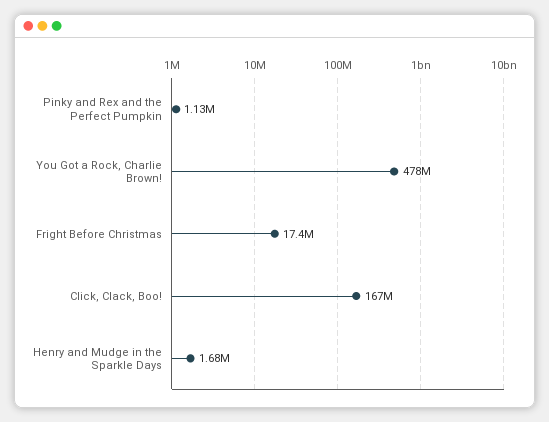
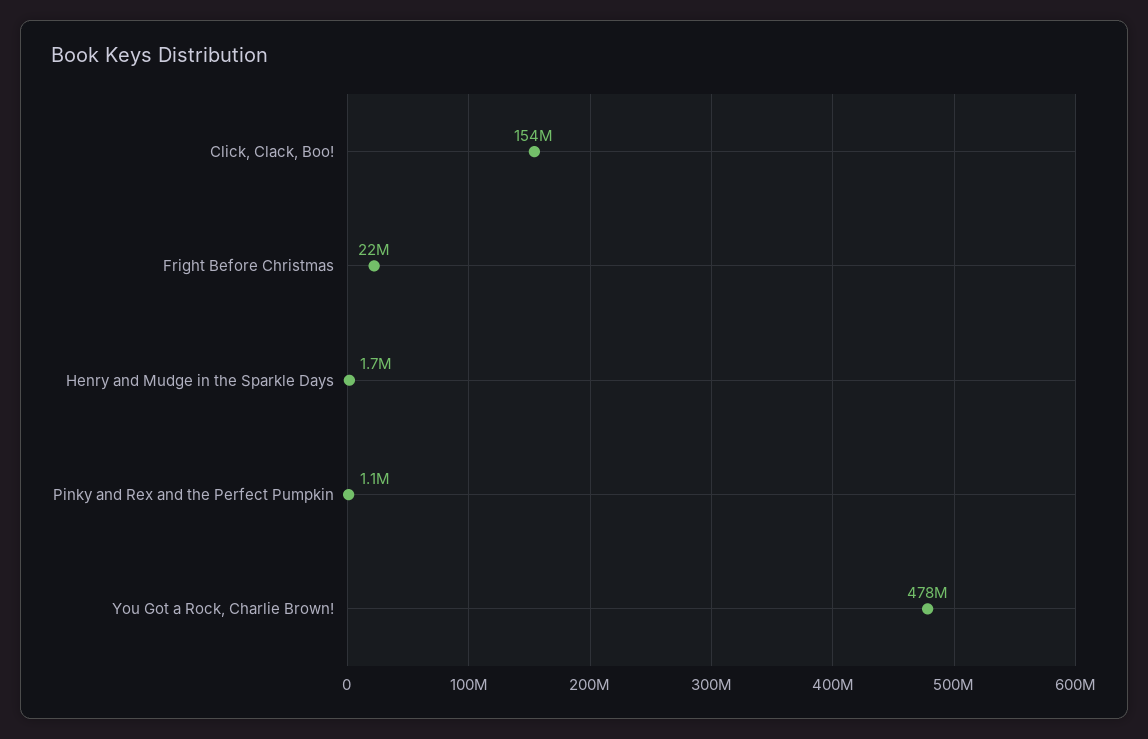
  {
    "Pinky and Rex and the Perfect Pumpkin": 1130000,
    "You Got a Rock, Charlie Brown!": 478000000,
-   "Fright Before Christmas": 17400000,
+   "Fright Before Christmas": 22000000,
-   "Click, Clack, Boo!": 167000000,
+   "Click, Clack, Boo!": 154000000,
    "Henry and Mudge in the Sparkle Days": 1680000
  }

